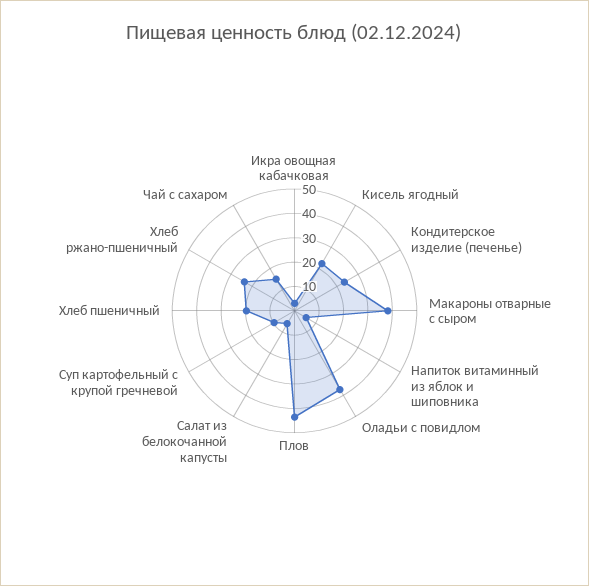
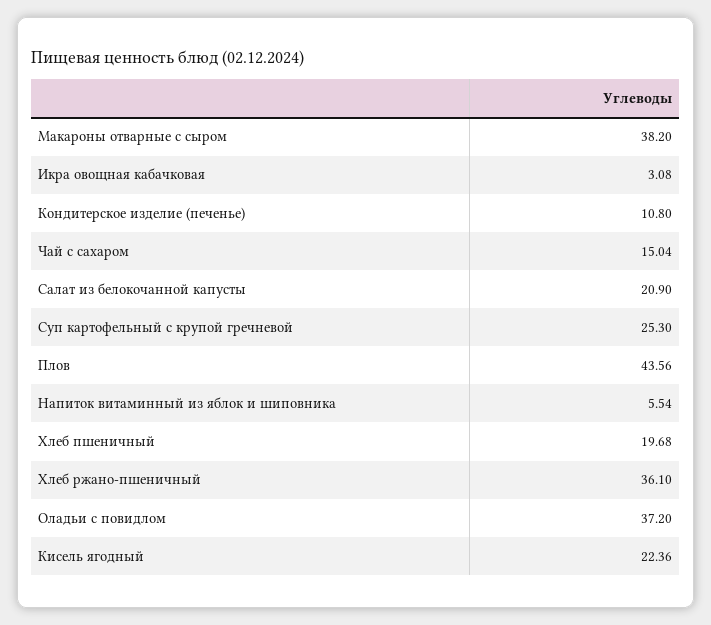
  {
    "Икра овощная кабачковая": 3.08,
    "Кисель ягодный": 22.36,
-   "Кондитерское изделие (печенье)": 25,
+   "Кондитерское изделие (печенье)": 10.8,
    "Макароны отварные с сыром": 38.2,
    "Напиток витаминный из яблок и шиповника": 5.54,
    "Оладьи с повидлом": 37.2,
    "Плов": 43.56,
-   "Салат из белокочанной капусты": 5,
+   "Салат из белокочанной капусты": 20.9,
-   "Суп картофельный с крупой гречневой": 10,
+   "Суп картофельный с крупой гречневой": 25.3,
    "Хлеб пшеничный": 19.68,
-   "Хлеб ржано-пшеничный": 25,
+   "Хлеб ржано-пшеничный": 36.1,
    "Чай с сахаром": 15.04
  }

